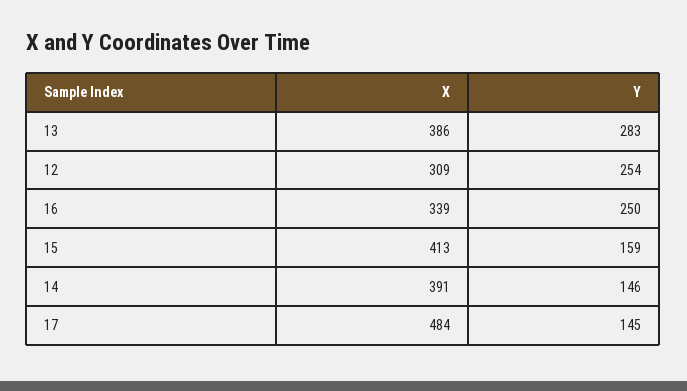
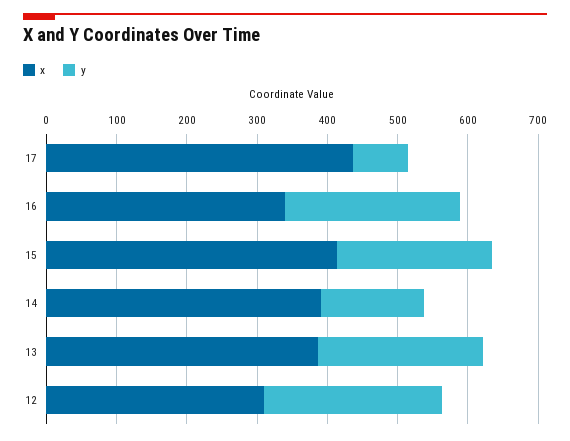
  {
    "X": {
      "13": 386,
      "12": 309,
      "16": 339,
      "15": 413,
      "14": 391,
-     "17": 484
+     "17": 440
    },
    "Y": {
-     "13": 283,
+     "13": 240,
      "12": 254,
      "16": 250,
-     "15": 159,
+     "15": 220,
      "14": 146,
-     "17": 145
+     "17": 80
    }
  }

